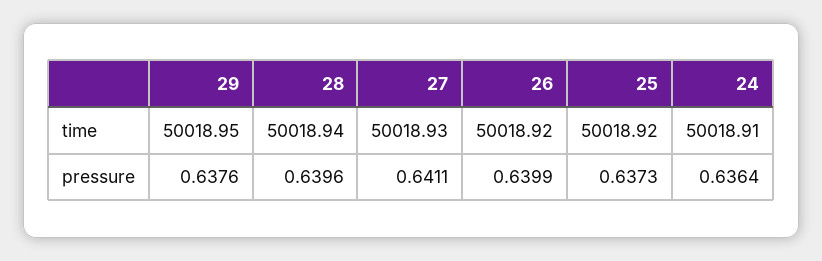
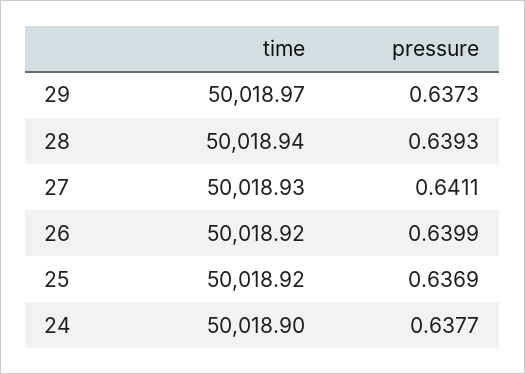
  {
    "29": {
-     "time": 50018.95,
+     "time": 50018.97,
-     "pressure": 0.6376
+     "pressure": 0.6373
    },
    "28": {
      "time": 50018.94,
-     "pressure": 0.6396
+     "pressure": 0.6393
    },
    "27": {
      "time": 50018.93,
      "pressure": 0.6411
    },
    "26": {
      "time": 50018.92,
      "pressure": 0.6399
    },
    "25": {
      "time": 50018.92,
-     "pressure": 0.6373
+     "pressure": 0.6369
    },
    "24": {
-     "time": 50018.91,
+     "time": 50018.9,
-     "pressure": 0.6364
+     "pressure": 0.6377
    }
  }

